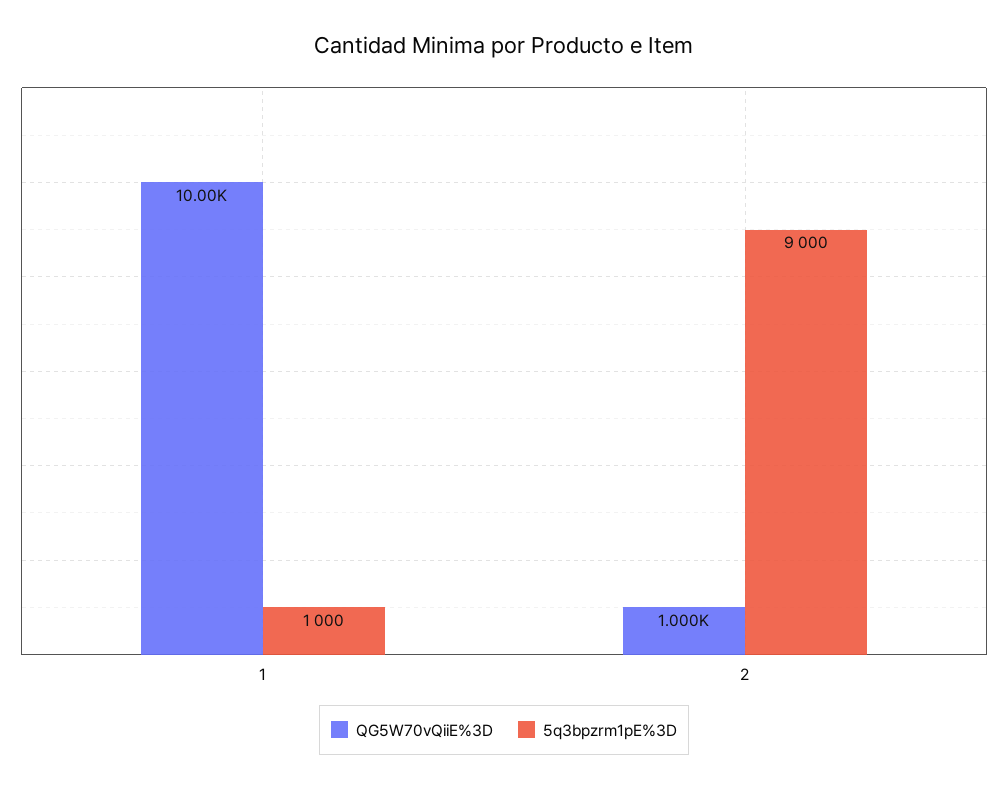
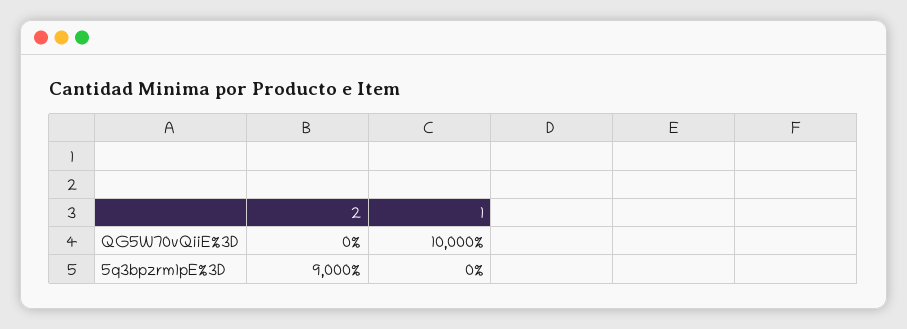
  {
    "QG5W70vQiiE%3D": {
      "1": 10000,
-     "2": 1000
+     "2": 0
    },
    "5q3bpzrm1pE%3D": {
-     "1": 1000,
+     "1": 0,
      "2": 9000
    }
  }

